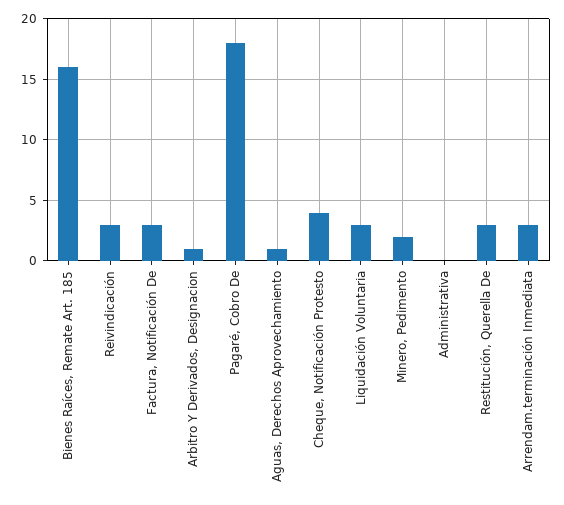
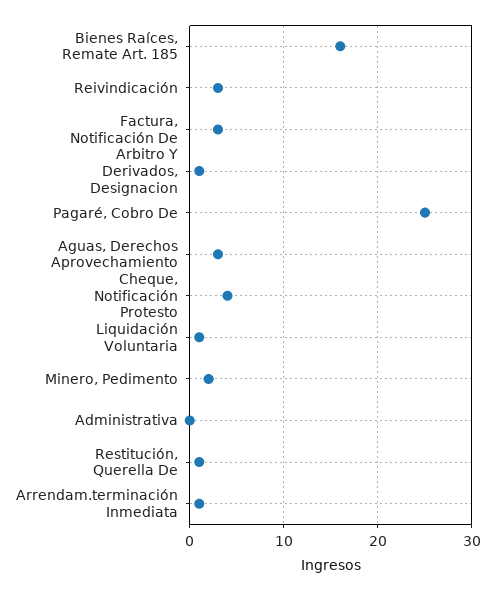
  {
    "Bienes Raíces, Remate Art. 185": 16,
    "Reivindicación": 3,
    "Factura, Notificación De": 3,
    "Arbitro Y Derivados, Designacion": 1,
-   "Pagaré, Cobro De": 18,
+   "Pagaré, Cobro De": 25,
-   "Aguas, Derechos Aprovechamiento": 1,
+   "Aguas, Derechos Aprovechamiento": 3,
    "Cheque, Notificación Protesto": 4,
-   "Liquidación Voluntaria": 3,
+   "Liquidación Voluntaria": 1,
    "Minero, Pedimento": 2,
    "Administrativa": 0,
-   "Restitución, Querella De": 3,
+   "Restitución, Querella De": 1,
-   "Arrendam.terminación Inmediata": 3
+   "Arrendam.terminación Inmediata": 1
  }

